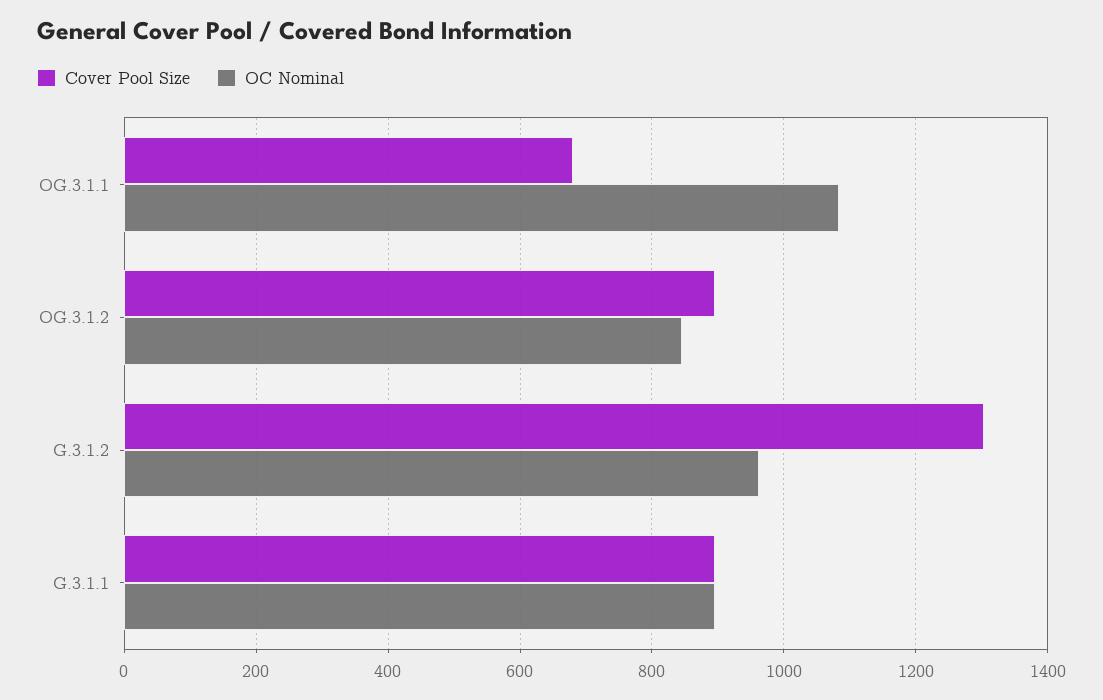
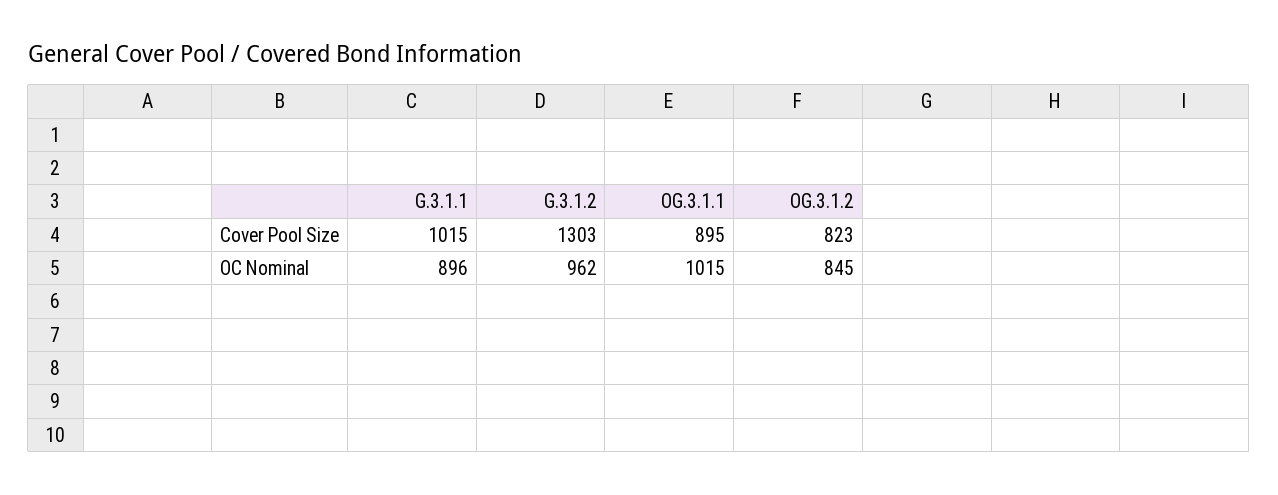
  {
    "Cover Pool Size": {
-     "OG.3.1.1": 680,
+     "OG.3.1.1": 895,
-     "OG.3.1.2": 900,
+     "OG.3.1.2": 823,
      "G.3.1.2": 1303,
-     "G.3.1.1": 900
+     "G.3.1.1": 1015
    },
    "OC Nominal": {
-     "OG.3.1.1": 1080,
+     "OG.3.1.1": 1015,
      "OG.3.1.2": 845,
      "G.3.1.2": 962,
      "G.3.1.1": 896
    }
  }

